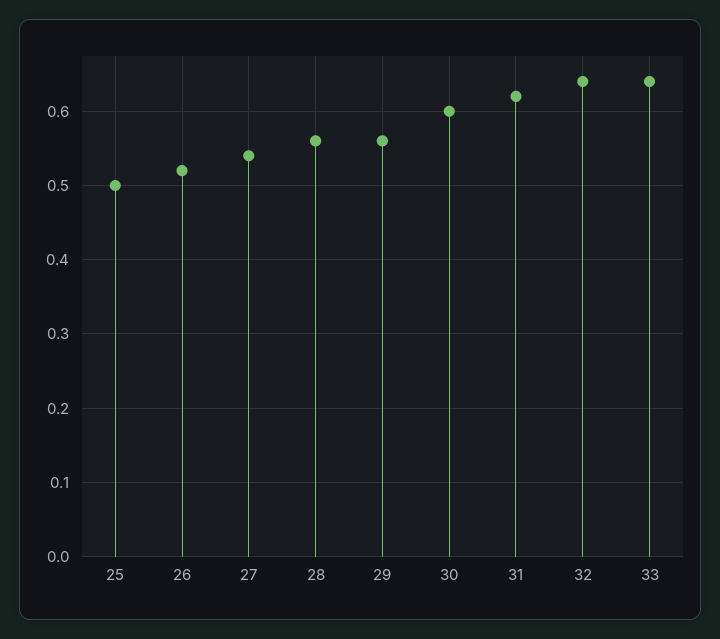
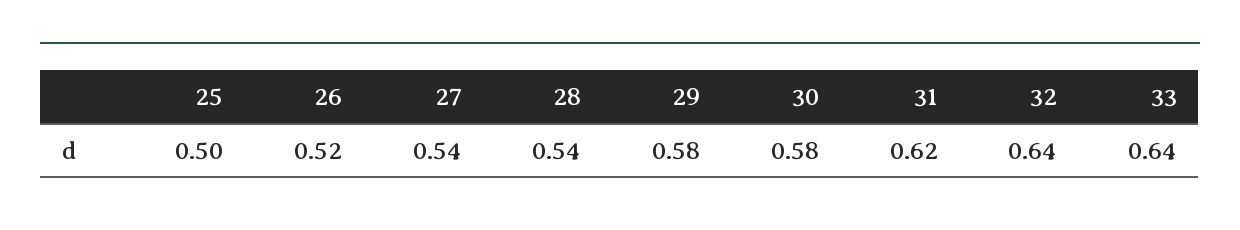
  {
    "25": 0.5,
    "26": 0.52,
    "27": 0.54,
-   "28": 0.56,
+   "28": 0.54,
-   "29": 0.56,
+   "29": 0.58,
-   "30": 0.6,
+   "30": 0.58,
    "31": 0.62,
    "32": 0.64,
    "33": 0.64
  }

